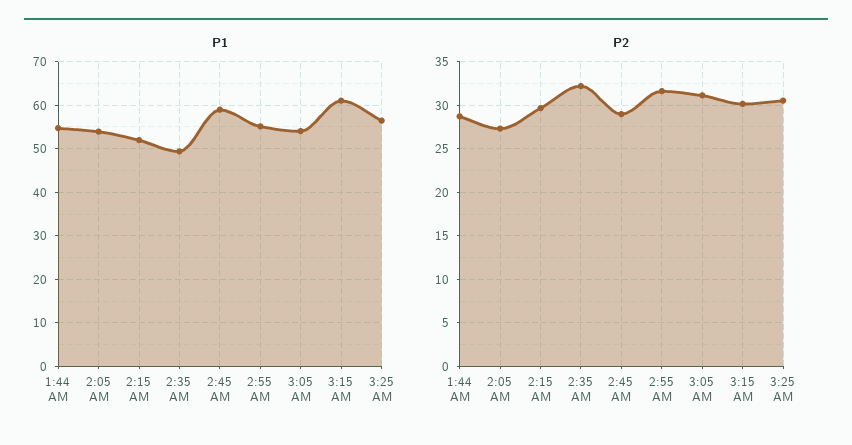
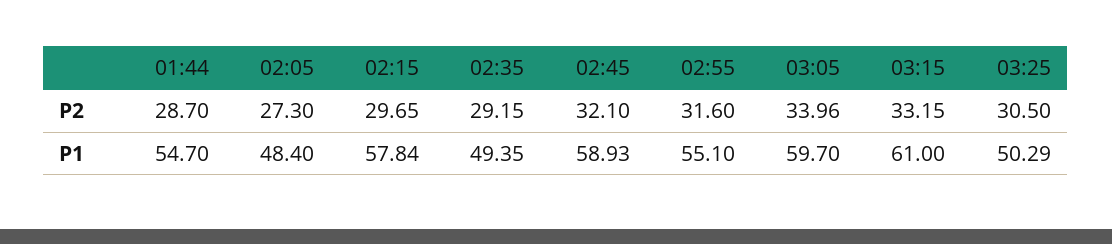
  {
    "P1": {
      "1:44 AM": 54.7,
-     "2:05 AM": 54,
+     "2:05 AM": 48.4,
-     "2:15 AM": 52,
+     "2:15 AM": 57.84,
      "2:35 AM": 49.35,
      "2:45 AM": 58.93,
      "2:55 AM": 55.1,
-     "3:05 AM": 54,
+     "3:05 AM": 59.7,
      "3:15 AM": 61,
-     "3:25 AM": 56
+     "3:25 AM": 50.29
    },
    "P2": {
      "1:44 AM": 28.7,
      "2:05 AM": 27.3,
      "2:15 AM": 29.65,
-     "2:35 AM": 32,
+     "2:35 AM": 29.15,
-     "2:45 AM": 29,
+     "2:45 AM": 32.1,
      "2:55 AM": 31.6,
-     "3:05 AM": 31,
+     "3:05 AM": 33.96,
-     "3:15 AM": 30,
+     "3:15 AM": 33.15,
      "3:25 AM": 30.5
    }
  }

